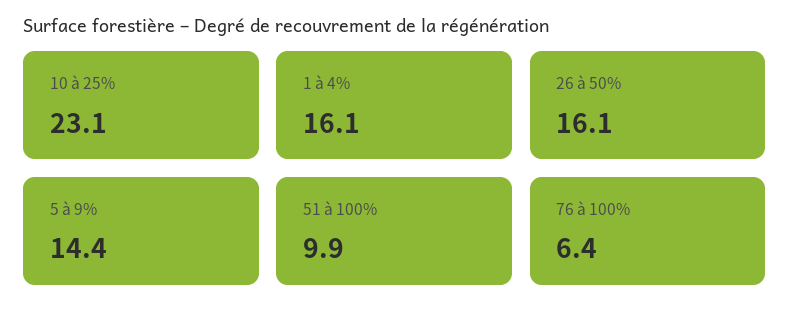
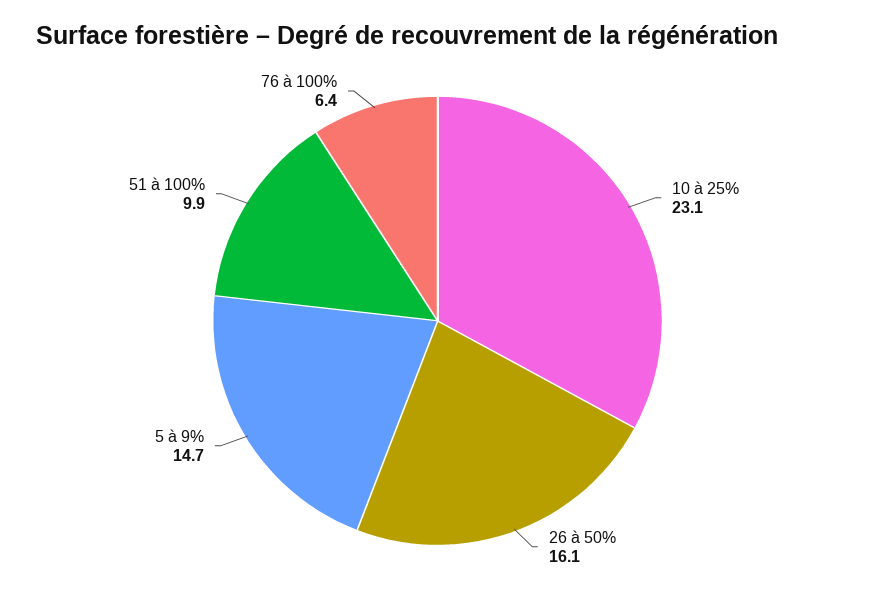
  {
    "10 à 25%": 23.1,
-   "1 à 4%": 16.1,
    "26 à 50%": 16.1,
-   "5 à 9%": 14.4,
+   "5 à 9%": 14.7,
    "51 à 100%": 9.9,
    "76 à 100%": 6.4
  }

